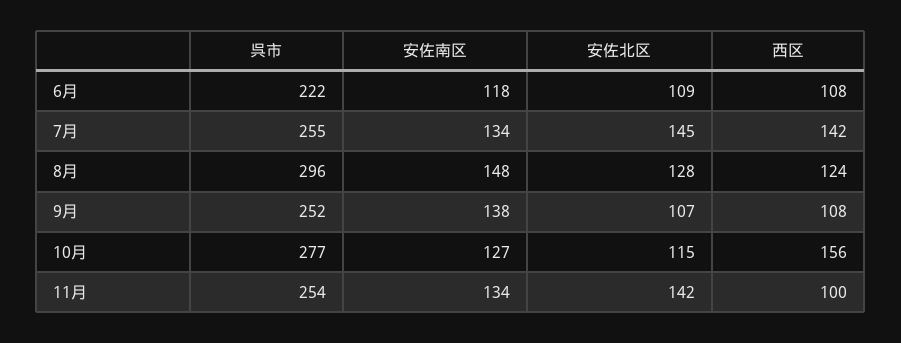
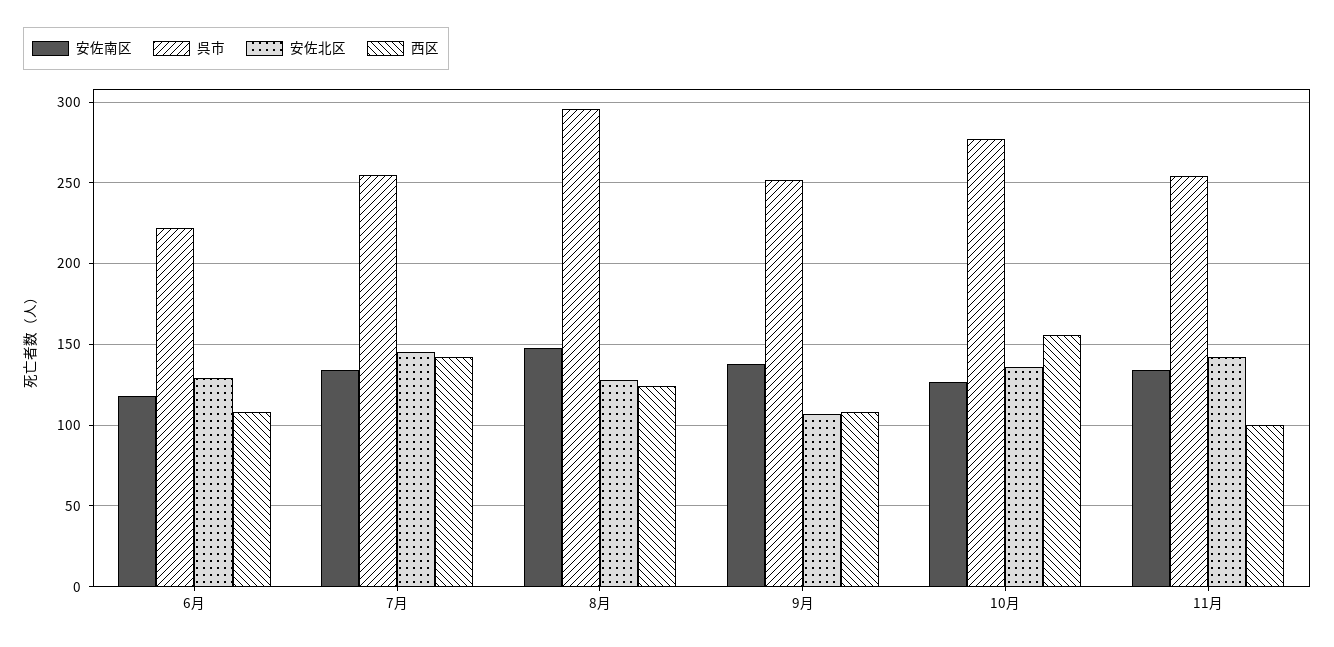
  {
    "呉市": {
      "6月": 222,
      "7月": 255,
      "8月": 296,
      "9月": 252,
      "10月": 277,
      "11月": 254
    },
    "安佐南区": {
      "6月": 118,
      "7月": 134,
      "8月": 148,
      "9月": 138,
      "10月": 127,
      "11月": 134
    },
    "安佐北区": {
-     "6月": 109,
+     "6月": 130,
      "7月": 145,
      "8月": 128,
      "9月": 107,
-     "10月": 115,
+     "10月": 135,
      "11月": 142
    },
    "西区": {
      "6月": 108,
      "7月": 142,
      "8月": 124,
      "9月": 108,
      "10月": 156,
      "11月": 100
    }
  }

